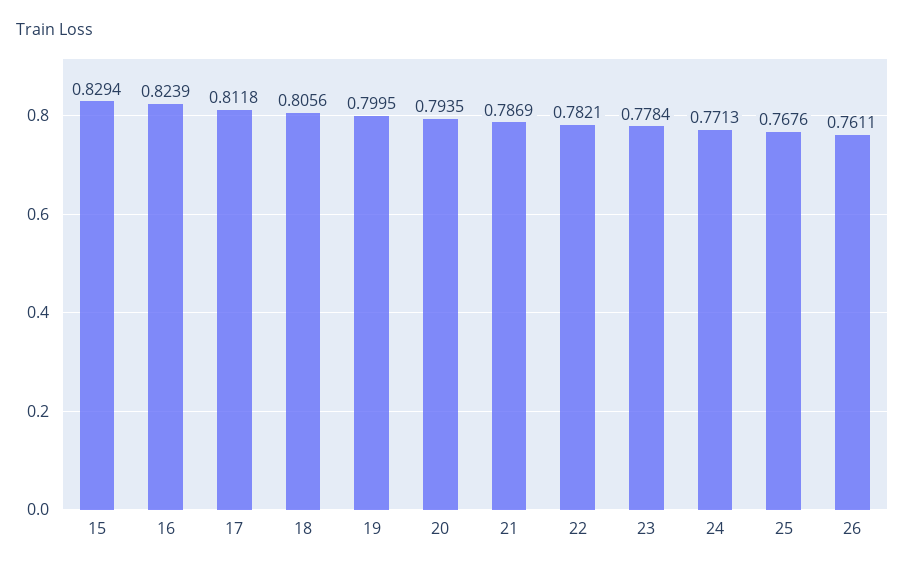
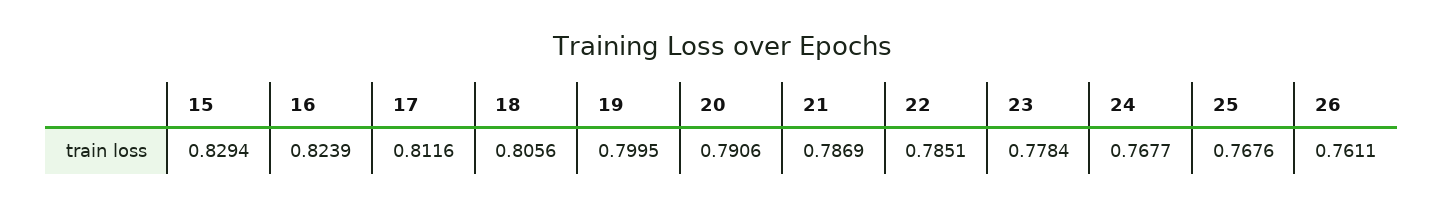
  {
    "15": 0.8294,
    "16": 0.8239,
-   "17": 0.8118,
+   "17": 0.8116,
    "18": 0.8056,
    "19": 0.7995,
-   "20": 0.7935,
+   "20": 0.7906,
    "21": 0.7869,
-   "22": 0.7821,
+   "22": 0.7851,
    "23": 0.7784,
-   "24": 0.7713,
+   "24": 0.7677,
    "25": 0.7676,
    "26": 0.7611
  }

